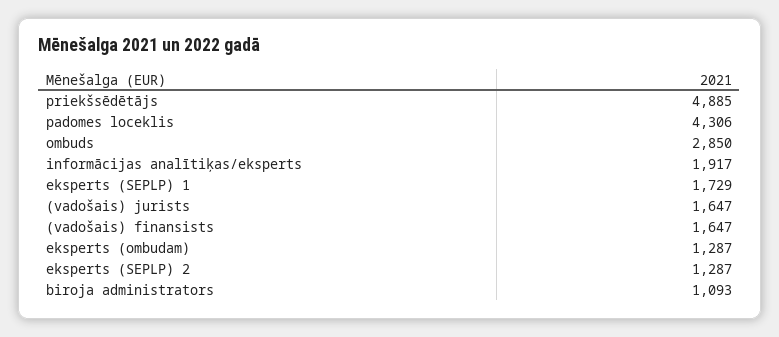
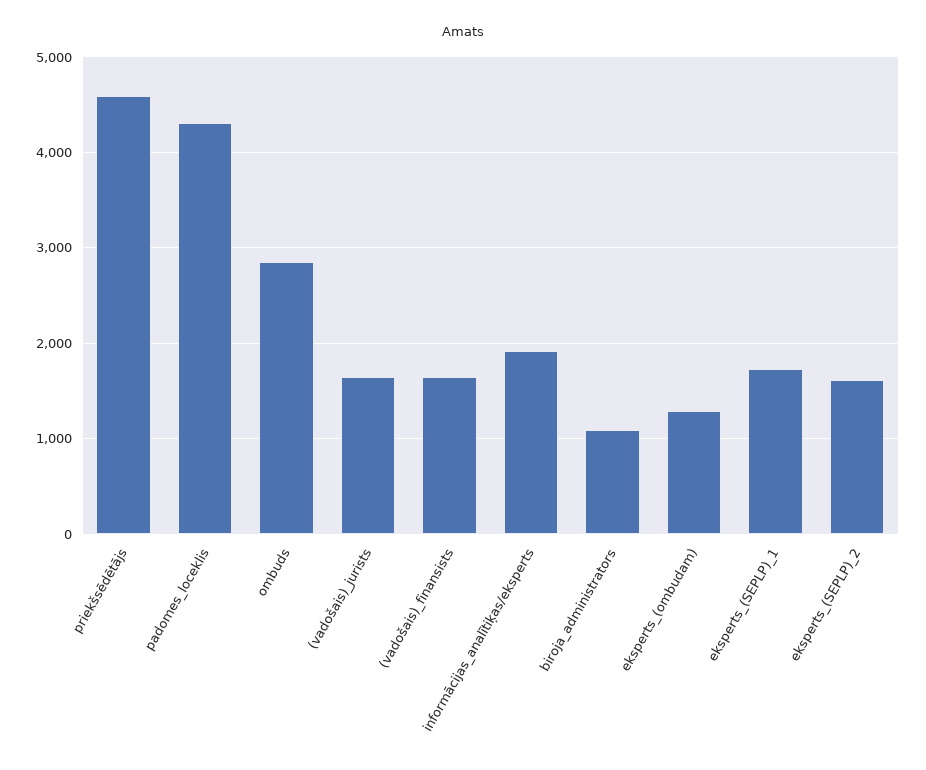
  {
-   "priekšsēdētājs": 4885,
+   "priekšsēdētājs": 4600,
    "padomes loceklis": 4306,
    "ombuds": 2850,
    "informācijas analītiķas/eksperts": 1917,
    "eksperts (SEPLP) 1": 1729,
    "(vadošais) jurists": 1647,
    "(vadošais) finansists": 1647,
    "eksperts (ombudam)": 1287,
-   "eksperts (SEPLP) 2": 1287,
+   "eksperts (SEPLP) 2": 1600,
    "biroja administrators": 1093
  }

